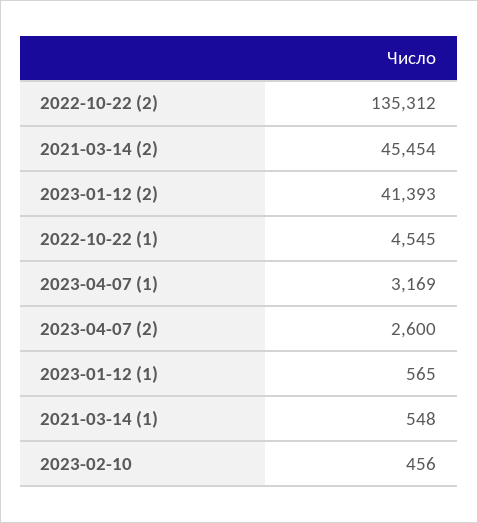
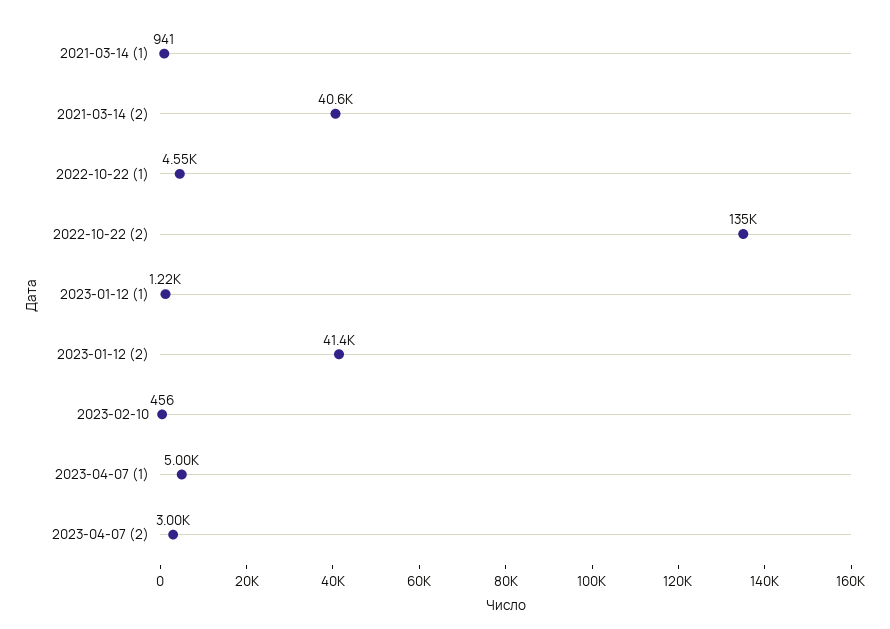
  {
    "2022-10-22 (2)": 135312,
-   "2021-03-14 (2)": 45454,
+   "2021-03-14 (2)": 40600,
    "2023-01-12 (2)": 41393,
    "2022-10-22 (1)": 4545,
-   "2023-04-07 (1)": 3169,
+   "2023-04-07 (1)": 5000,
-   "2023-04-07 (2)": 2600,
+   "2023-04-07 (2)": 3000,
-   "2023-01-12 (1)": 565,
+   "2023-01-12 (1)": 1220,
-   "2021-03-14 (1)": 548,
+   "2021-03-14 (1)": 941,
    "2023-02-10": 456
  }

